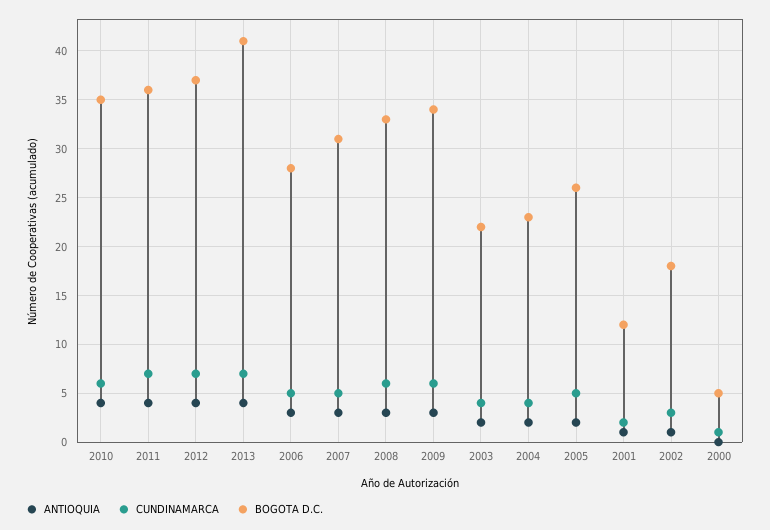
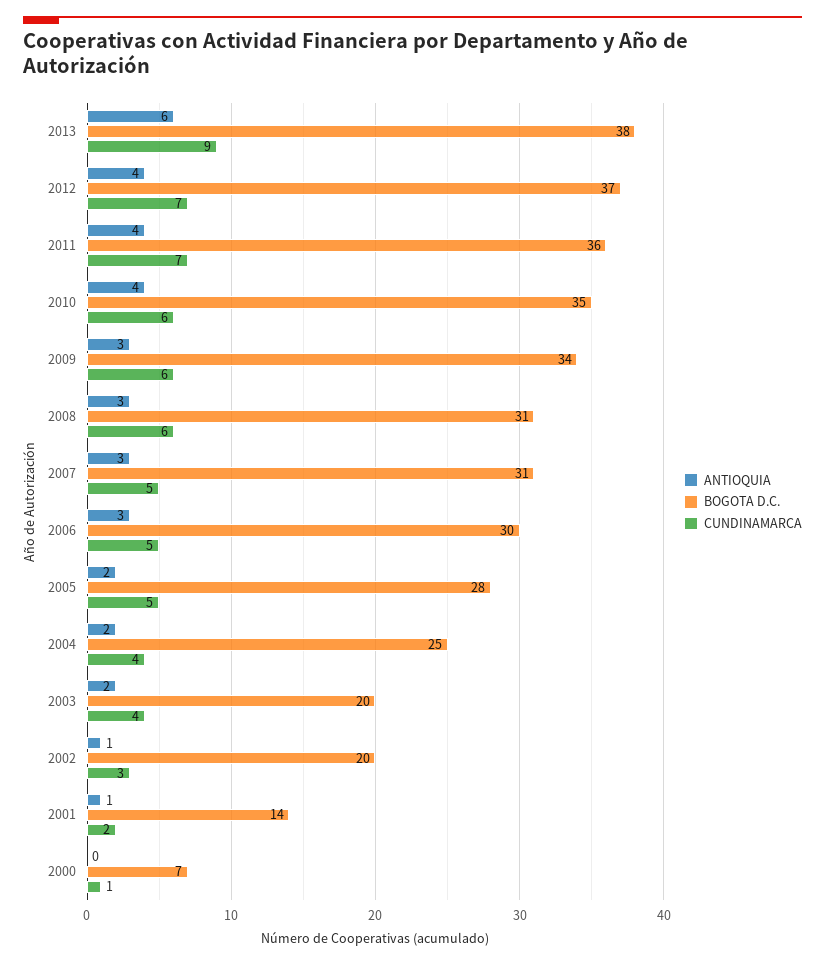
  {
    "ANTIOQUIA": {
      "2010": 4,
      "2011": 4,
      "2012": 4,
-     "2013": 4,
+     "2013": 6,
      "2006": 3,
      "2007": 3,
      "2008": 3,
      "2009": 3,
      "2003": 2,
      "2004": 2,
      "2005": 2,
      "2001": 1,
      "2002": 1,
      "2000": 0
    },
    "CUNDINAMARCA": {
      "2010": 6,
      "2011": 7,
      "2012": 7,
-     "2013": 7,
+     "2013": 9,
      "2006": 5,
      "2007": 5,
      "2008": 6,
      "2009": 6,
      "2003": 4,
      "2004": 4,
      "2005": 5,
      "2001": 2,
      "2002": 3,
      "2000": 1
    },
    "BOGOTA D.C.": {
      "2010": 35,
      "2011": 36,
      "2012": 37,
-     "2013": 41,
+     "2013": 38,
-     "2006": 28,
+     "2006": 30,
      "2007": 31,
-     "2008": 33,
+     "2008": 31,
      "2009": 34,
-     "2003": 22,
+     "2003": 20,
-     "2004": 23,
+     "2004": 25,
-     "2005": 26,
+     "2005": 28,
-     "2001": 12,
+     "2001": 14,
-     "2002": 18,
+     "2002": 20,
-     "2000": 5
+     "2000": 7
    }
  }

